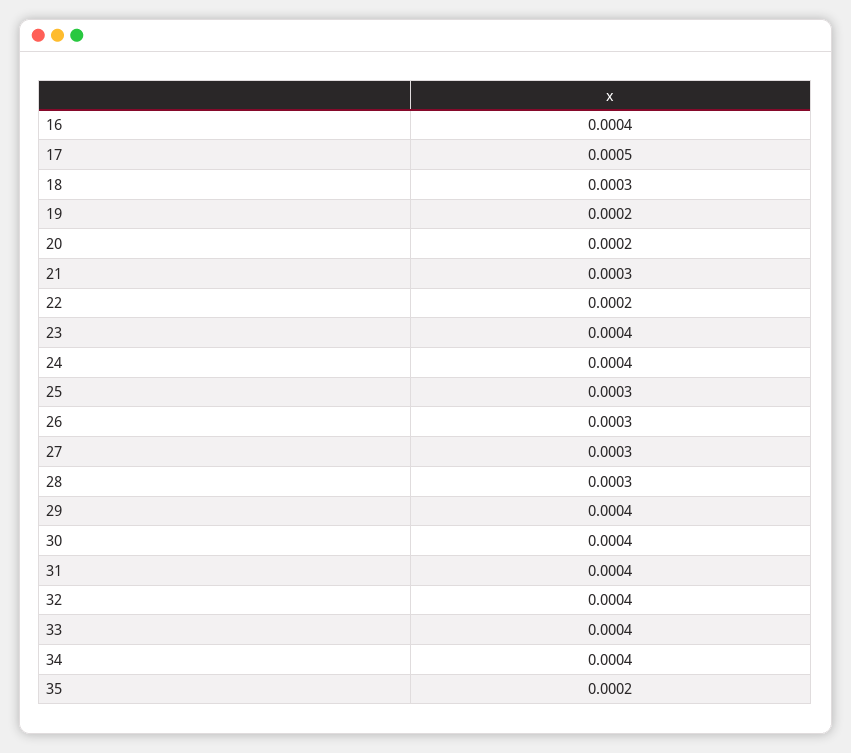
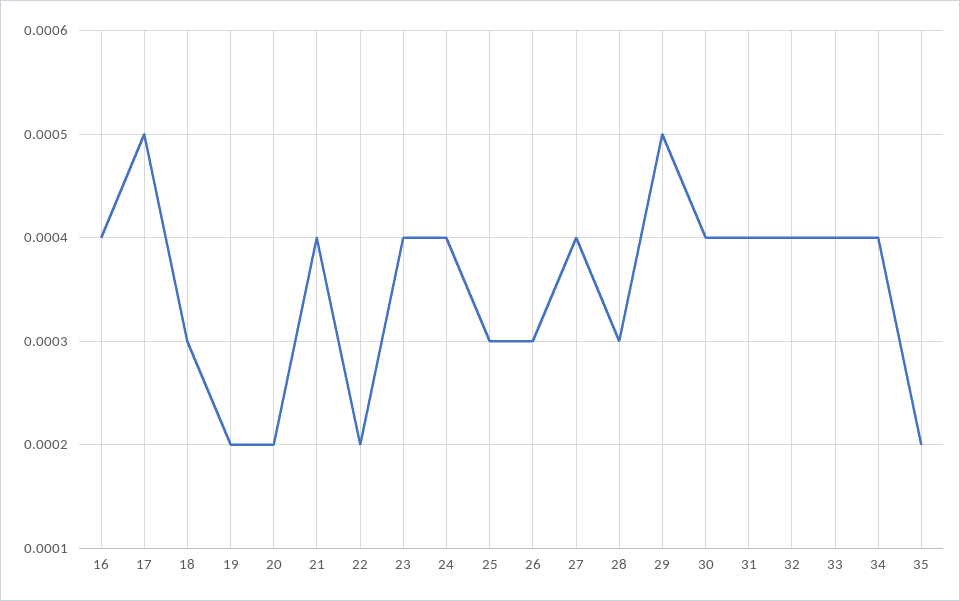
  {
    "16": 0.0004,
    "17": 0.0005,
    "18": 0.0003,
    "19": 0.0002,
    "20": 0.0002,
-   "21": 0.0003,
+   "21": 0.0004,
    "22": 0.0002,
    "23": 0.0004,
    "24": 0.0004,
    "25": 0.0003,
    "26": 0.0003,
-   "27": 0.0003,
+   "27": 0.0004,
    "28": 0.0003,
-   "29": 0.0004,
+   "29": 0.0005,
    "30": 0.0004,
    "31": 0.0004,
    "32": 0.0004,
    "33": 0.0004,
    "34": 0.0004,
    "35": 0.0002
  }

